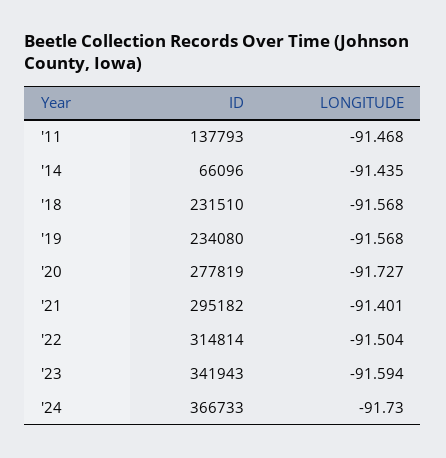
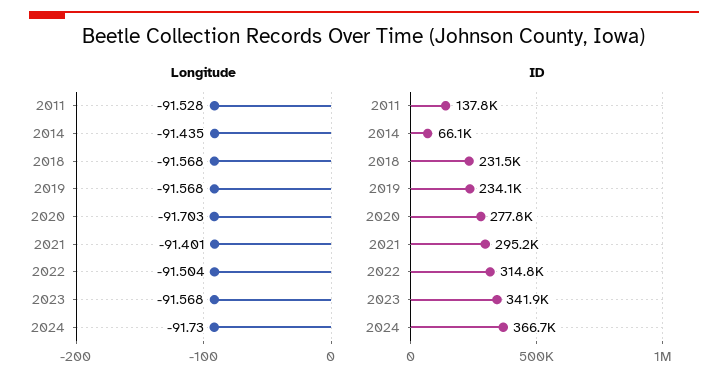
  {
    "ID": {
      "'11": 137793,
      "'14": 66096,
      "'18": 231510,
      "'19": 234080,
      "'20": 277819,
      "'21": 295182,
      "'22": 314814,
      "'23": 341943,
      "'24": 366733
    },
    "LONGITUDE": {
-     "'11": -91.468,
+     "'11": -91.528,
      "'14": -91.435,
      "'18": -91.568,
      "'19": -91.568,
-     "'20": -91.727,
+     "'20": -91.703,
      "'21": -91.401,
      "'22": -91.504,
-     "'23": -91.594,
+     "'23": -91.568,
      "'24": -91.73
    }
  }

